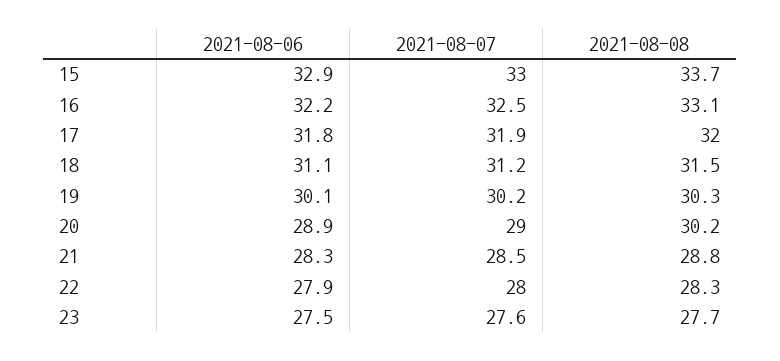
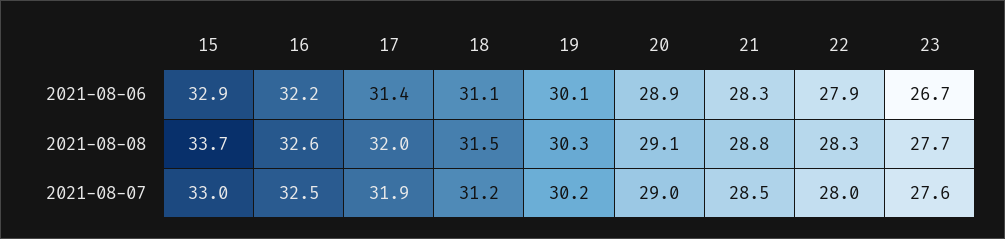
  {
    "2021-08-06": {
      "15": 32.9,
      "16": 32.2,
-     "17": 31.8,
+     "17": 31.4,
      "18": 31.1,
      "19": 30.1,
      "20": 28.9,
      "21": 28.3,
      "22": 27.9,
-     "23": 27.5
+     "23": 26.7
    },
    "2021-08-07": {
      "15": 33,
      "16": 32.5,
      "17": 31.9,
      "18": 31.2,
      "19": 30.2,
      "20": 29,
      "21": 28.5,
      "22": 28,
      "23": 27.6
    },
    "2021-08-08": {
      "15": 33.7,
-     "16": 33.1,
+     "16": 32.6,
      "17": 32,
      "18": 31.5,
      "19": 30.3,
-     "20": 30.2,
+     "20": 29.1,
      "21": 28.8,
      "22": 28.3,
      "23": 27.7
    }
  }

